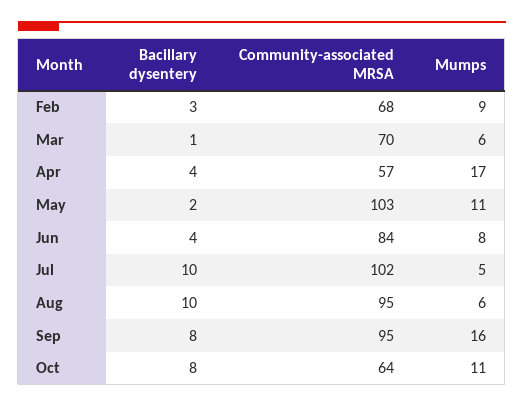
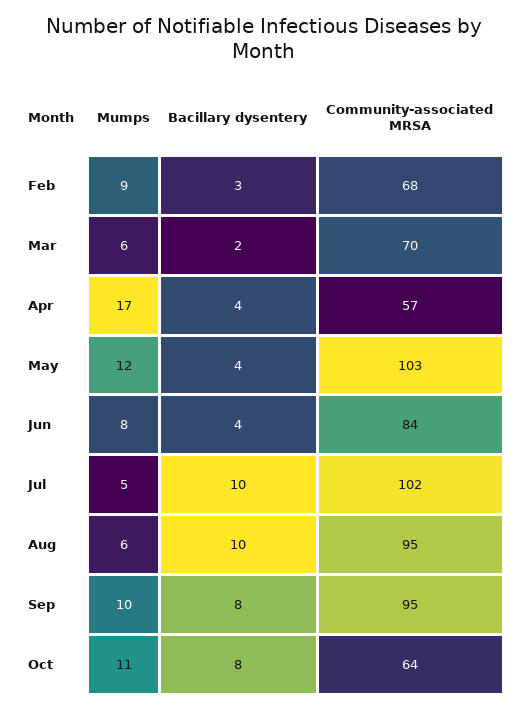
  {
    "Bacillary dysentery": {
      "Feb": 3,
-     "Mar": 1,
+     "Mar": 2,
      "Apr": 4,
-     "May": 2,
+     "May": 4,
      "Jun": 4,
      "Jul": 10,
      "Aug": 10,
      "Sep": 8,
      "Oct": 8
    },
    "Community-associated MRSA": {
      "Feb": 68,
      "Mar": 70,
      "Apr": 57,
      "May": 103,
      "Jun": 84,
      "Jul": 102,
      "Aug": 95,
      "Sep": 95,
      "Oct": 64
    },
    "Mumps": {
      "Feb": 9,
      "Mar": 6,
      "Apr": 17,
-     "May": 11,
+     "May": 12,
      "Jun": 8,
      "Jul": 5,
      "Aug": 6,
-     "Sep": 16,
+     "Sep": 10,
      "Oct": 11
    }
  }

